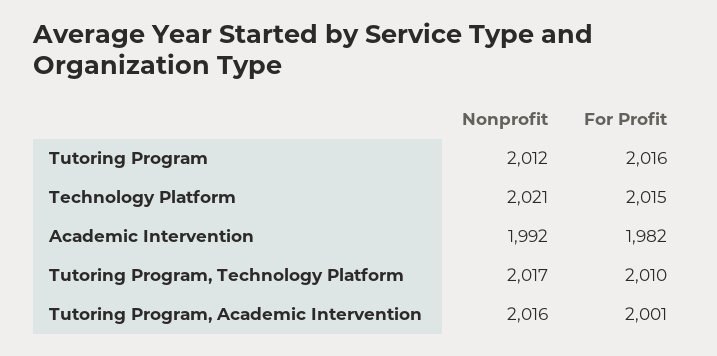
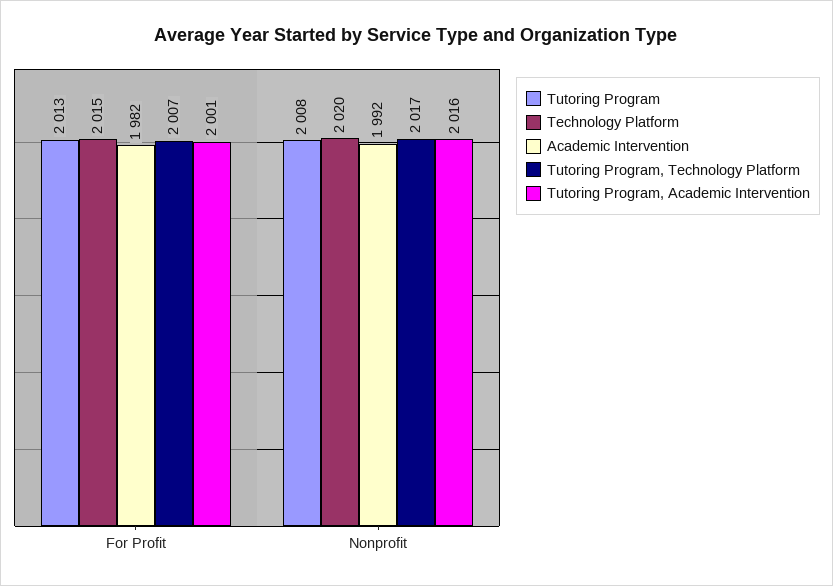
  {
    "Tutoring Program": {
-     "Nonprofit": 2012,
+     "Nonprofit": 2008,
-     "For Profit": 2016
+     "For Profit": 2013
    },
    "Technology Platform": {
-     "Nonprofit": 2021,
+     "Nonprofit": 2020,
      "For Profit": 2015
    },
    "Academic Intervention": {
      "Nonprofit": 1992,
      "For Profit": 1982
    },
    "Tutoring Program, Technology Platform": {
      "Nonprofit": 2017,
-     "For Profit": 2010
+     "For Profit": 2007
    },
    "Tutoring Program, Academic Intervention": {
      "Nonprofit": 2016,
      "For Profit": 2001
    }
  }

